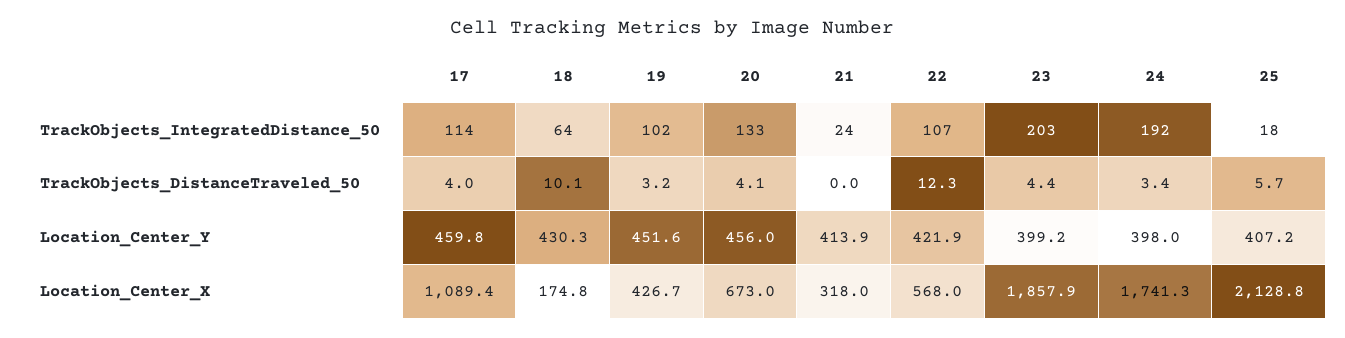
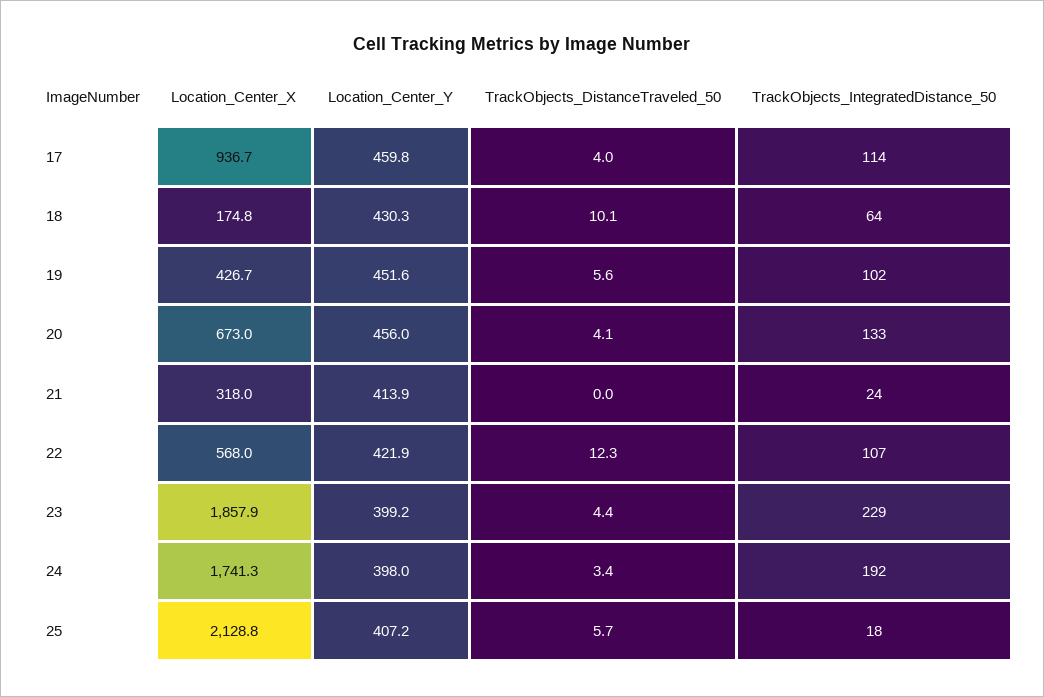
  {
    "17": {
      "TrackObjects_IntegratedDistance_50": 114,
      "TrackObjects_DistanceTraveled_50": 4,
      "Location_Center_Y": 459.8,
-     "Location_Center_X": 1089.4
+     "Location_Center_X": 936.7
    },
    "18": {
      "TrackObjects_IntegratedDistance_50": 64,
      "TrackObjects_DistanceTraveled_50": 10.1,
      "Location_Center_Y": 430.3,
      "Location_Center_X": 174.8
    },
    "19": {
      "TrackObjects_IntegratedDistance_50": 102,
-     "TrackObjects_DistanceTraveled_50": 3.2,
+     "TrackObjects_DistanceTraveled_50": 5.6,
      "Location_Center_Y": 451.6,
      "Location_Center_X": 426.7
    },
    "20": {
      "TrackObjects_IntegratedDistance_50": 133,
      "TrackObjects_DistanceTraveled_50": 4.1,
      "Location_Center_Y": 456,
      "Location_Center_X": 673
    },
    "21": {
      "TrackObjects_IntegratedDistance_50": 24,
      "TrackObjects_DistanceTraveled_50": 0,
      "Location_Center_Y": 413.9,
      "Location_Center_X": 318
    },
    "22": {
      "TrackObjects_IntegratedDistance_50": 107,
      "TrackObjects_DistanceTraveled_50": 12.3,
      "Location_Center_Y": 421.9,
      "Location_Center_X": 568
    },
    "23": {
-     "TrackObjects_IntegratedDistance_50": 203,
+     "TrackObjects_IntegratedDistance_50": 229,
      "TrackObjects_DistanceTraveled_50": 4.4,
      "Location_Center_Y": 399.2,
      "Location_Center_X": 1857.9
    },
    "24": {
      "TrackObjects_IntegratedDistance_50": 192,
      "TrackObjects_DistanceTraveled_50": 3.4,
      "Location_Center_Y": 398,
      "Location_Center_X": 1741.3
    },
    "25": {
      "TrackObjects_IntegratedDistance_50": 18,
      "TrackObjects_DistanceTraveled_50": 5.7,
      "Location_Center_Y": 407.2,
      "Location_Center_X": 2128.8
    }
  }

